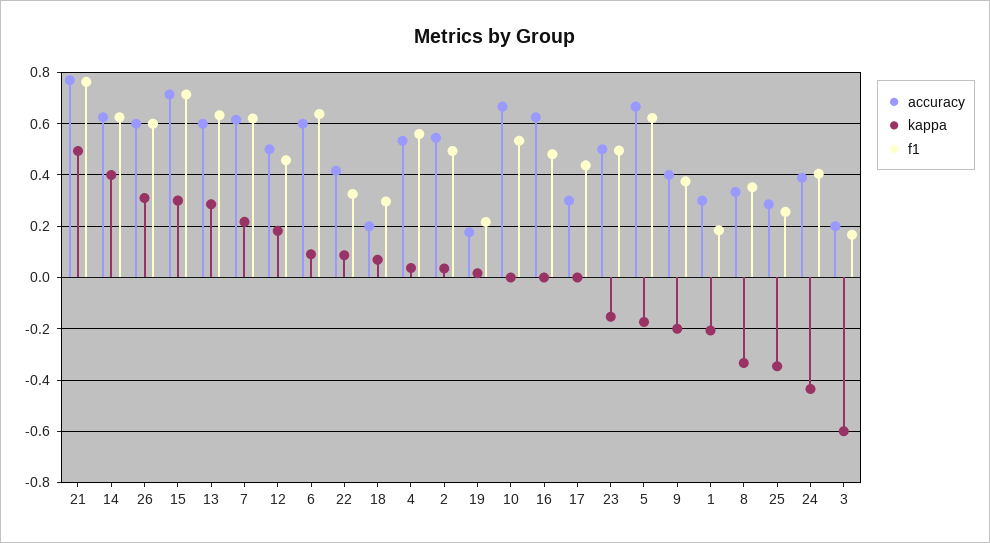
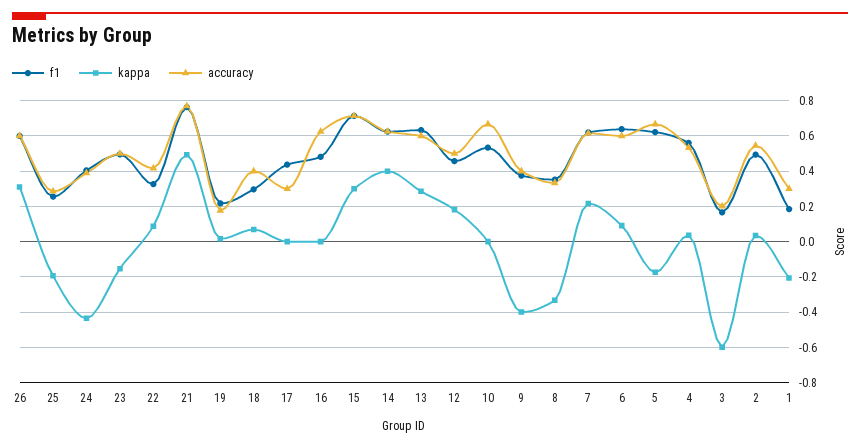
  {
    "accuracy": {
      "21": 0.775,
      "14": 0.625,
      "26": 0.6,
      "15": 0.725,
      "13": 0.6,
      "7": 0.625,
      "12": 0.5,
      "6": 0.6,
      "22": 0.425,
-     "18": 0.2,
+     "18": 0.4,
      "4": 0.525,
      "2": 0.55,
      "19": 0.175,
      "10": 0.675,
      "16": 0.625,
      "17": 0.3,
      "23": 0.5,
      "5": 0.675,
      "9": 0.4,
      "1": 0.3,
      "8": 0.325,
      "25": 0.275,
      "24": 0.4,
      "3": 0.2
    },
    "kappa": {
      "21": 0.5,
      "14": 0.4,
      "26": 0.3,
      "15": 0.3,
      "13": 0.275,
      "7": 0.225,
      "12": 0.175,
      "6": 0.1,
      "22": 0.075,
      "18": 0.075,
      "4": 0.025,
      "2": 0.025,
      "19": 0.025,
      "10": 0,
      "16": 0,
      "17": 0,
      "23": -0.15,
      "5": -0.175,
-     "9": -0.2,
+     "9": -0.4,
      "1": -0.2,
      "8": -0.325,
-     "25": -0.35,
+     "25": -0.2,
      "24": -0.425,
      "3": -0.6
    },
    "f1": {
      "21": 0.775,
      "14": 0.625,
      "26": 0.6,
      "15": 0.725,
      "13": 0.625,
      "7": 0.625,
      "12": 0.45,
      "6": 0.65,
      "22": 0.325,
      "18": 0.3,
      "4": 0.55,
      "2": 0.5,
      "19": 0.225,
      "10": 0.525,
      "16": 0.475,
      "17": 0.45,
      "23": 0.5,
      "5": 0.625,
      "9": 0.375,
      "1": 0.175,
      "8": 0.35,
      "25": 0.25,
      "24": 0.4,
      "3": 0.175
    }
  }

